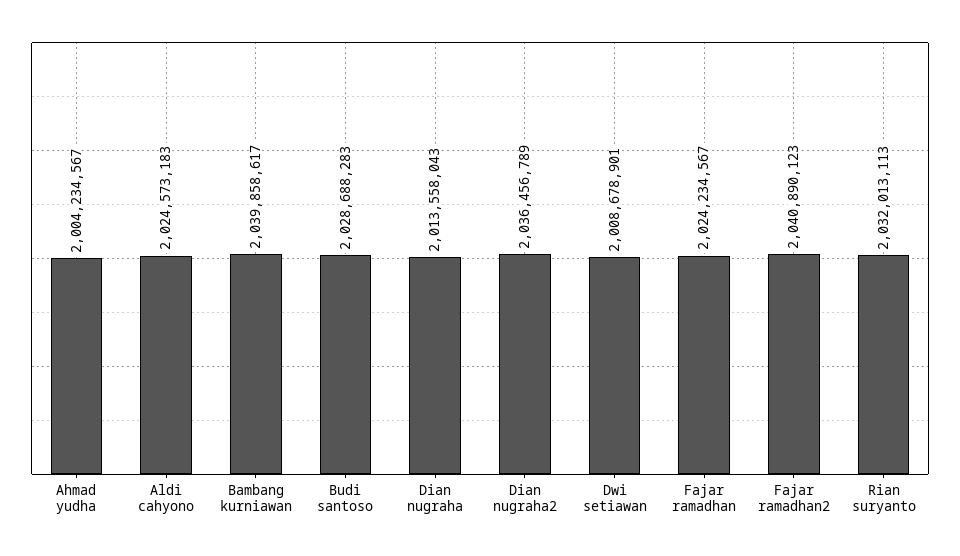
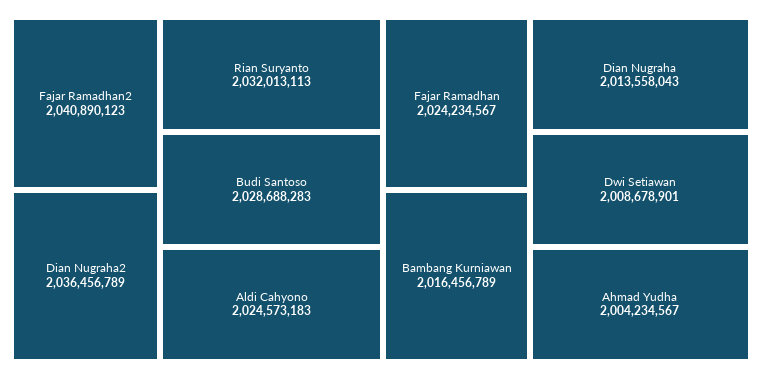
  {
    "Ahmad yudha": 2004234567,
    "Aldi cahyono": 2024573183,
-   "Bambang kurniawan": 2039858617,
+   "Bambang kurniawan": 2016456789,
    "Budi santoso": 2028688283,
    "Dian nugraha": 2013558043,
    "Dian nugraha2": 2036456789,
    "Dwi setiawan": 2008678901,
    "Fajar ramadhan": 2024234567,
    "Fajar ramadhan2": 2040890123,
    "Rian suryanto": 2032013113
  }

